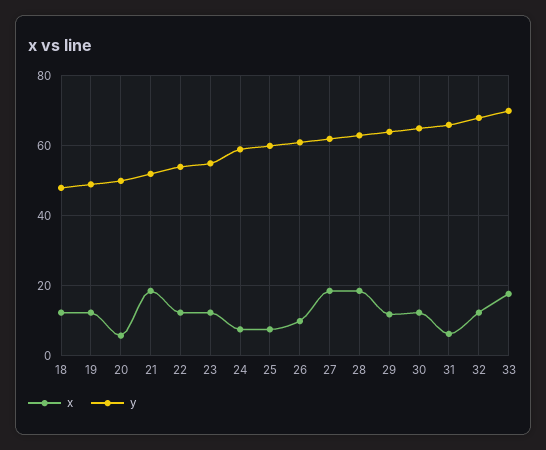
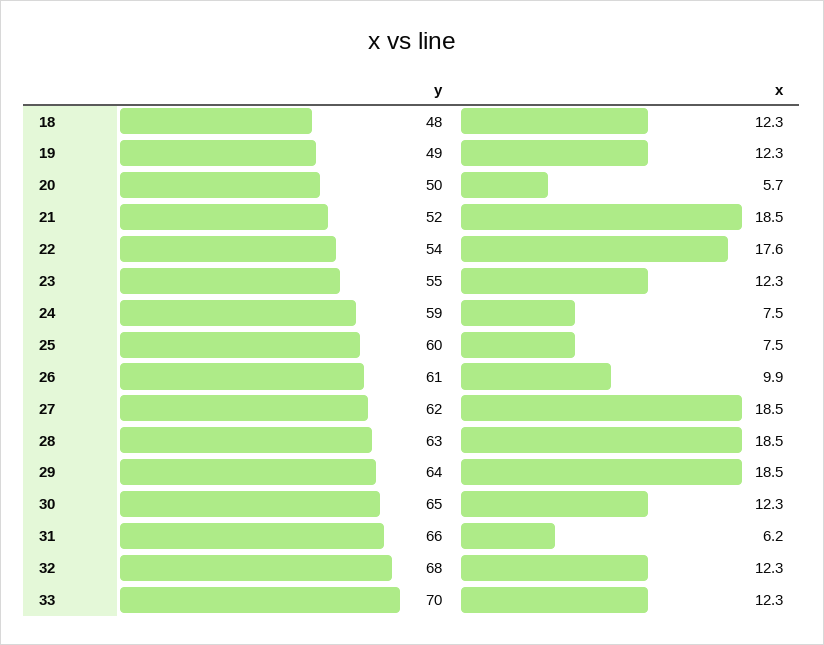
  {
    "x": {
      "18": 12.3,
      "19": 12.3,
      "20": 5.7,
      "21": 18.5,
-     "22": 12,
+     "22": 17.6,
      "23": 12.3,
      "24": 7.5,
      "25": 7.5,
      "26": 9.9,
      "27": 18.5,
      "28": 18.5,
-     "29": 12,
+     "29": 18.5,
      "30": 12.3,
      "31": 6.2,
      "32": 12.3,
-     "33": 18
+     "33": 12.3
    },
    "y": {
      "18": 48,
      "19": 49,
      "20": 50,
      "21": 52,
      "22": 54,
      "23": 55,
      "24": 59,
      "25": 60,
      "26": 61,
      "27": 62,
      "28": 63,
      "29": 64,
      "30": 65,
      "31": 66,
      "32": 68,
      "33": 70
    }
  }

